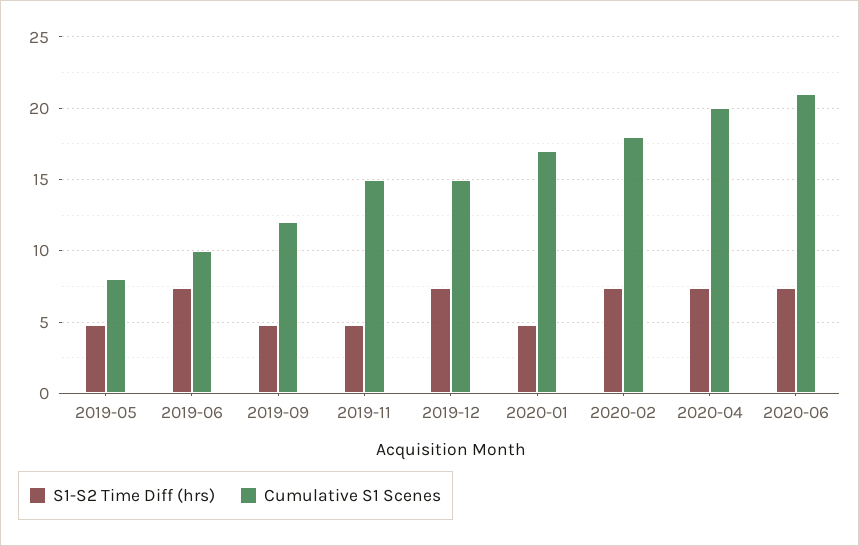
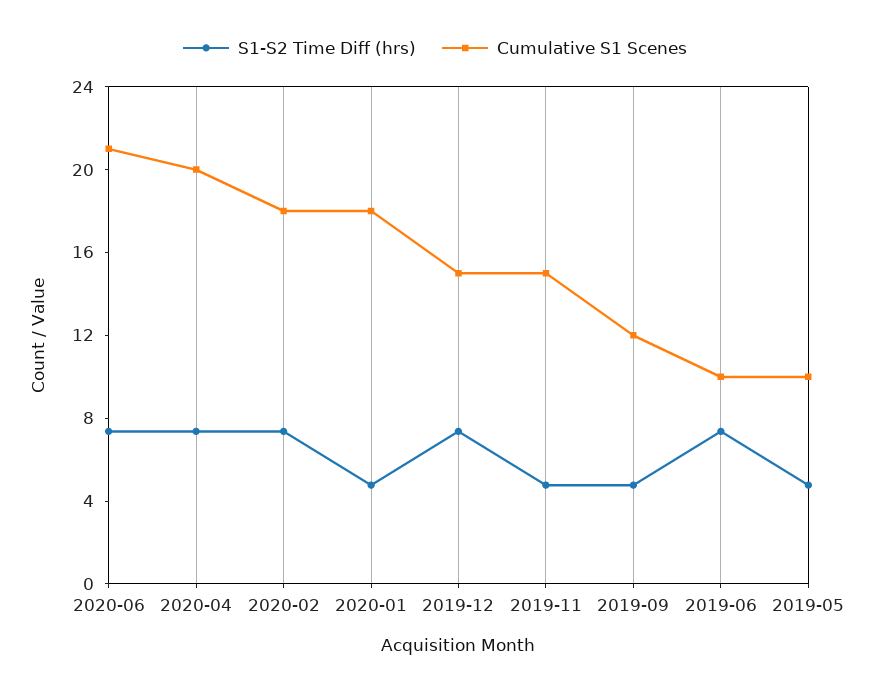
  {
    "S1-S2 Time Diff (hrs)": {
      "2019-05": 5,
      "2019-06": 7.5,
      "2019-09": 5,
      "2019-11": 5,
      "2019-12": 7.5,
      "2020-01": 5,
      "2020-02": 7.5,
      "2020-04": 7.5,
      "2020-06": 7.5
    },
    "Cumulative S1 Scenes": {
-     "2019-05": 8,
+     "2019-05": 10,
      "2019-06": 10,
      "2019-09": 12,
      "2019-11": 15,
      "2019-12": 15,
-     "2020-01": 17,
+     "2020-01": 18,
      "2020-02": 18,
      "2020-04": 20,
      "2020-06": 21
    }
  }

